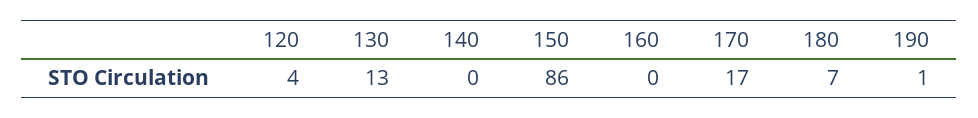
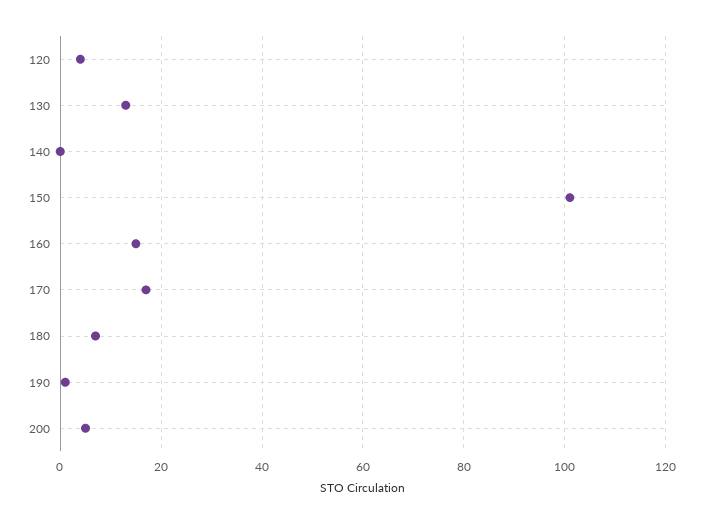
  {
    "120": 4,
    "130": 13,
    "140": 0,
-   "150": 86,
+   "150": 100,
-   "160": 0,
+   "160": 15,
    "170": 17,
    "180": 7,
-   "190": 1
+   "190": 1,
+   "200": 5
  }

